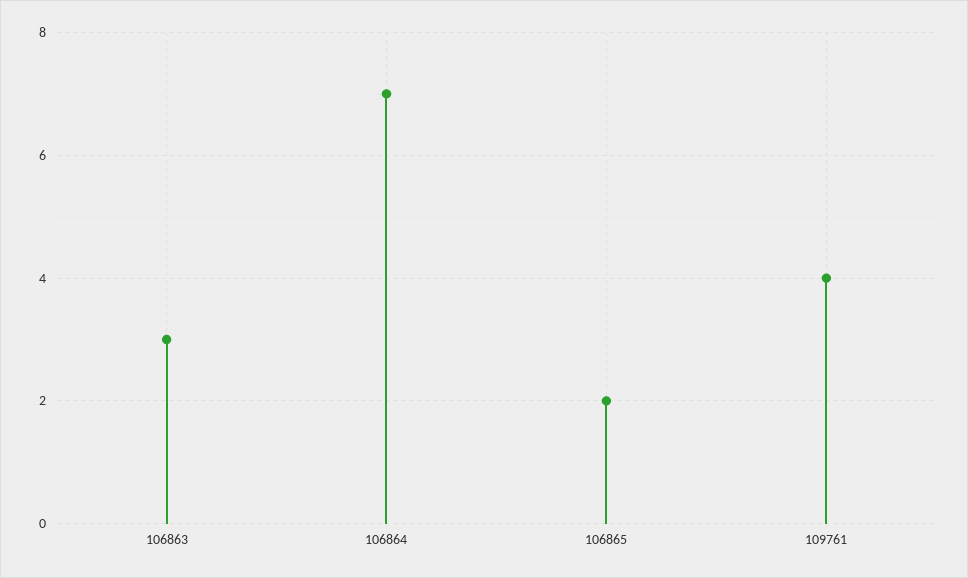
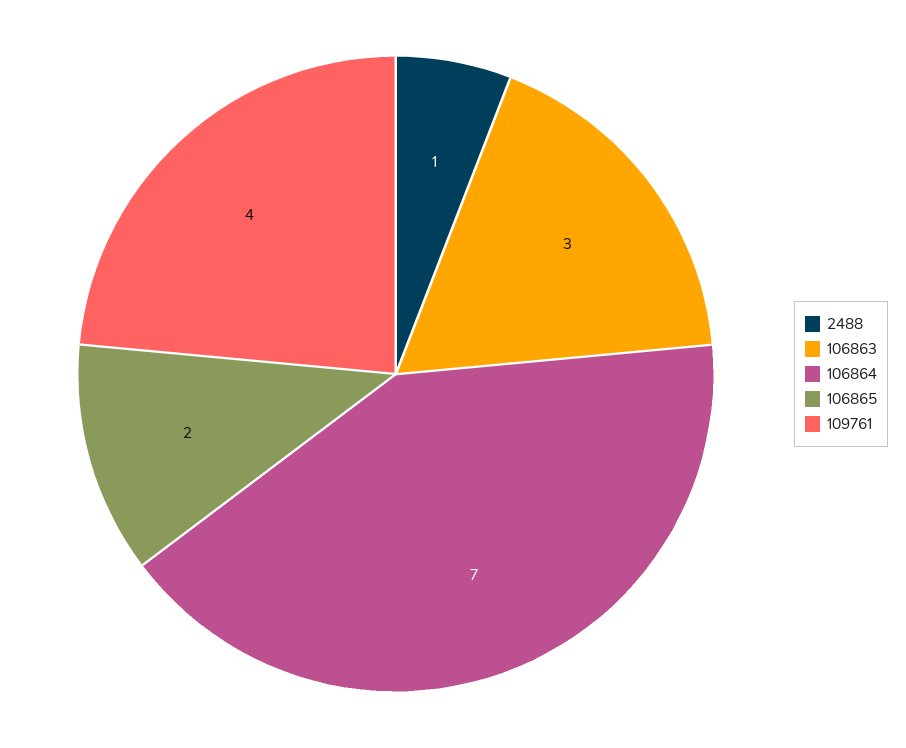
  {
    "106863": 3,
    "106864": 7,
    "106865": 2,
-   "109761": 4
+   "109761": 4,
+   "2488": 1
  }

